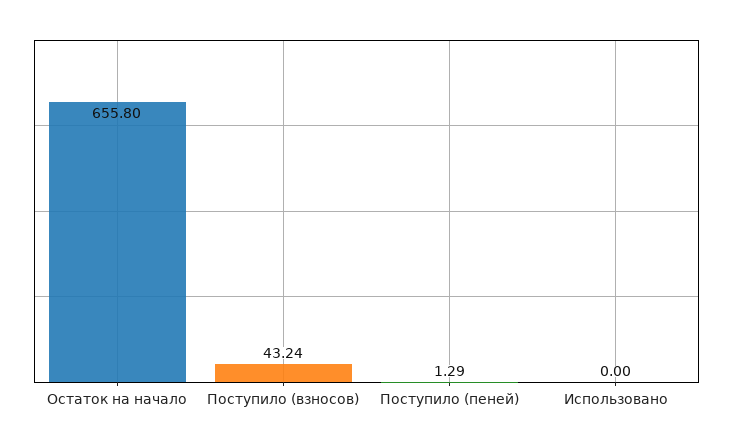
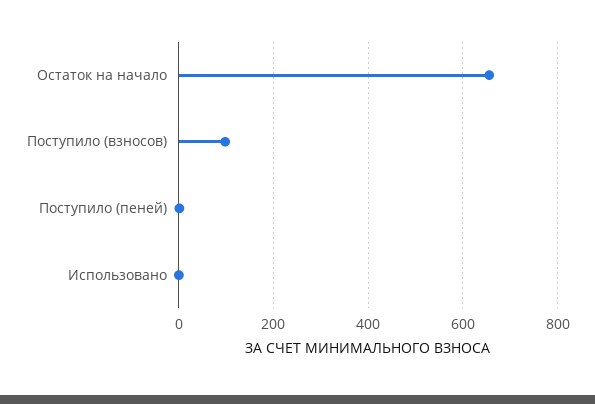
  {
    "Остаток на начало": 655.8,
-   "Поступило (взносов)": 43.24,
+   "Поступило (взносов)": 100,
    "Поступило (пеней)": 1.29,
    "Использовано": 0
  }

